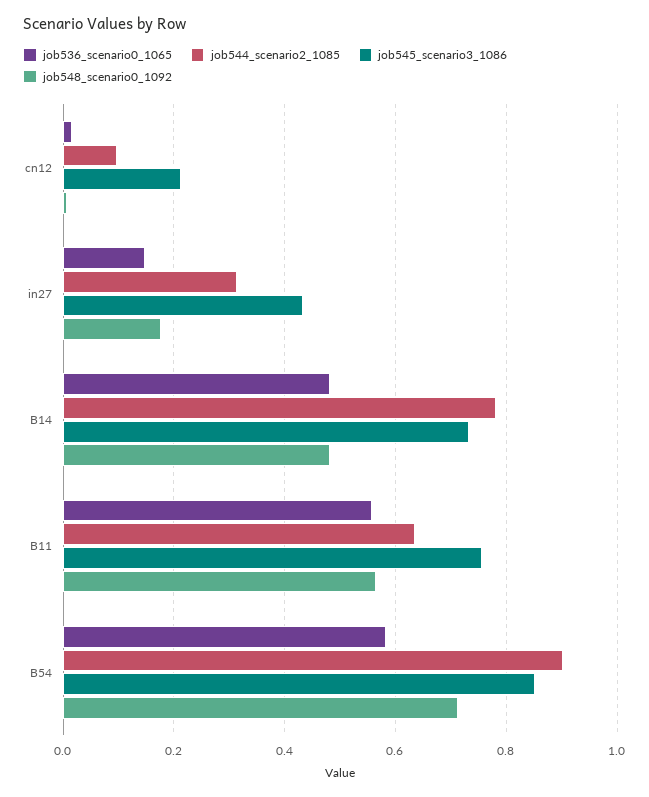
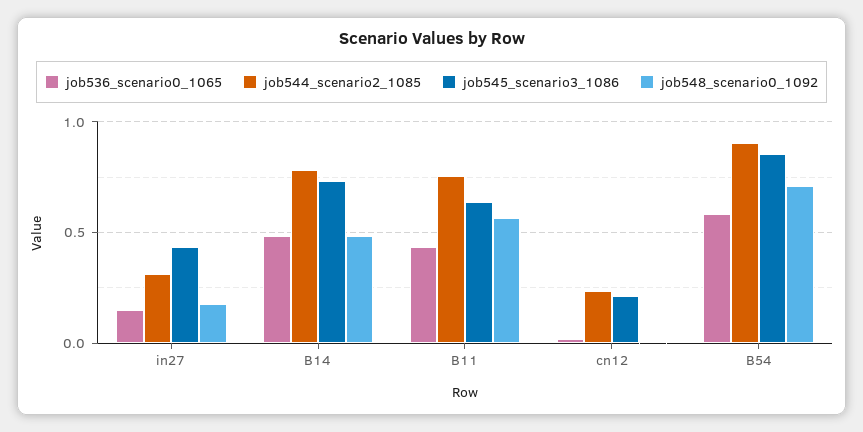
  {
    "job536_scenario0_1065": {
      "cn12": 0.02,
      "in27": 0.14,
      "B14": 0.48,
-     "B11": 0.56,
+     "B11": 0.45,
      "B54": 0.58
    },
    "job544_scenario2_1085": {
-     "cn12": 0.1,
+     "cn12": 0.25,
      "in27": 0.32,
      "B14": 0.78,
-     "B11": 0.64,
+     "B11": 0.75,
      "B54": 0.9
    },
    "job545_scenario3_1086": {
      "cn12": 0.22,
      "in27": 0.44,
      "B14": 0.74,
-     "B11": 0.76,
+     "B11": 0.65,
      "B54": 0.86
    },
    "job548_scenario0_1092": {
      "cn12": 0,
      "in27": 0.18,
      "B14": 0.48,
      "B11": 0.56,
      "B54": 0.72
    }
  }

